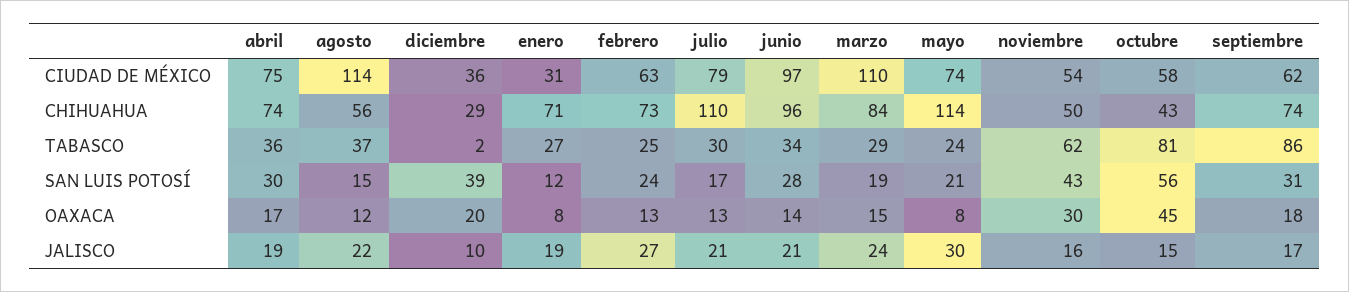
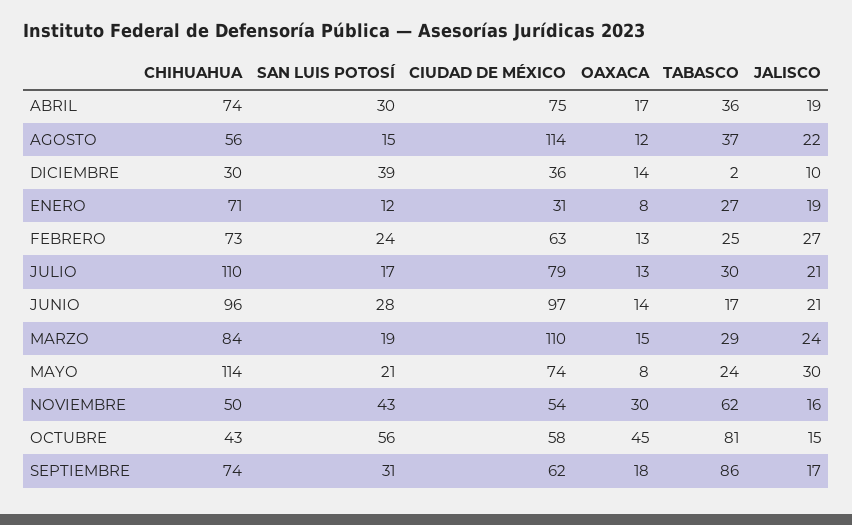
  {
    "abril": {
      "CIUDAD DE MÉXICO": 75,
      "CHIHUAHUA": 74,
      "TABASCO": 36,
      "SAN LUIS POTOSÍ": 30,
      "OAXACA": 17,
      "JALISCO": 19
    },
    "agosto": {
      "CIUDAD DE MÉXICO": 114,
      "CHIHUAHUA": 56,
      "TABASCO": 37,
      "SAN LUIS POTOSÍ": 15,
      "OAXACA": 12,
      "JALISCO": 22
    },
    "diciembre": {
      "CIUDAD DE MÉXICO": 36,
-     "CHIHUAHUA": 29,
+     "CHIHUAHUA": 30,
      "TABASCO": 2,
      "SAN LUIS POTOSÍ": 39,
-     "OAXACA": 20,
+     "OAXACA": 14,
      "JALISCO": 10
    },
    "enero": {
      "CIUDAD DE MÉXICO": 31,
      "CHIHUAHUA": 71,
      "TABASCO": 27,
      "SAN LUIS POTOSÍ": 12,
      "OAXACA": 8,
      "JALISCO": 19
    },
    "febrero": {
      "CIUDAD DE MÉXICO": 63,
      "CHIHUAHUA": 73,
      "TABASCO": 25,
      "SAN LUIS POTOSÍ": 24,
      "OAXACA": 13,
      "JALISCO": 27
    },
    "julio": {
      "CIUDAD DE MÉXICO": 79,
      "CHIHUAHUA": 110,
      "TABASCO": 30,
      "SAN LUIS POTOSÍ": 17,
      "OAXACA": 13,
      "JALISCO": 21
    },
    "junio": {
      "CIUDAD DE MÉXICO": 97,
      "CHIHUAHUA": 96,
-     "TABASCO": 34,
+     "TABASCO": 17,
      "SAN LUIS POTOSÍ": 28,
      "OAXACA": 14,
      "JALISCO": 21
    },
    "marzo": {
      "CIUDAD DE MÉXICO": 110,
      "CHIHUAHUA": 84,
      "TABASCO": 29,
      "SAN LUIS POTOSÍ": 19,
      "OAXACA": 15,
      "JALISCO": 24
    },
    "mayo": {
      "CIUDAD DE MÉXICO": 74,
      "CHIHUAHUA": 114,
      "TABASCO": 24,
      "SAN LUIS POTOSÍ": 21,
      "OAXACA": 8,
      "JALISCO": 30
    },
    "noviembre": {
      "CIUDAD DE MÉXICO": 54,
      "CHIHUAHUA": 50,
      "TABASCO": 62,
      "SAN LUIS POTOSÍ": 43,
      "OAXACA": 30,
      "JALISCO": 16
    },
    "octubre": {
      "CIUDAD DE MÉXICO": 58,
      "CHIHUAHUA": 43,
      "TABASCO": 81,
      "SAN LUIS POTOSÍ": 56,
      "OAXACA": 45,
      "JALISCO": 15
    },
    "septiembre": {
      "CIUDAD DE MÉXICO": 62,
      "CHIHUAHUA": 74,
      "TABASCO": 86,
      "SAN LUIS POTOSÍ": 31,
      "OAXACA": 18,
      "JALISCO": 17
    }
  }

